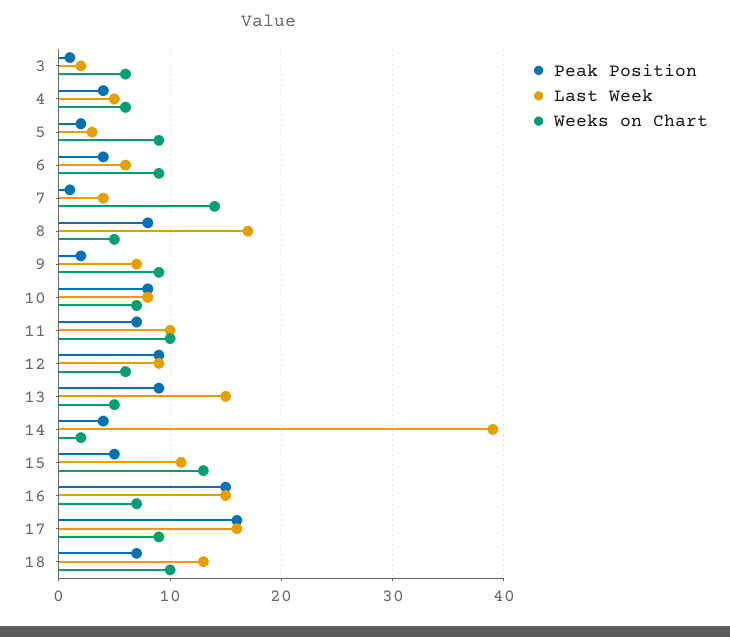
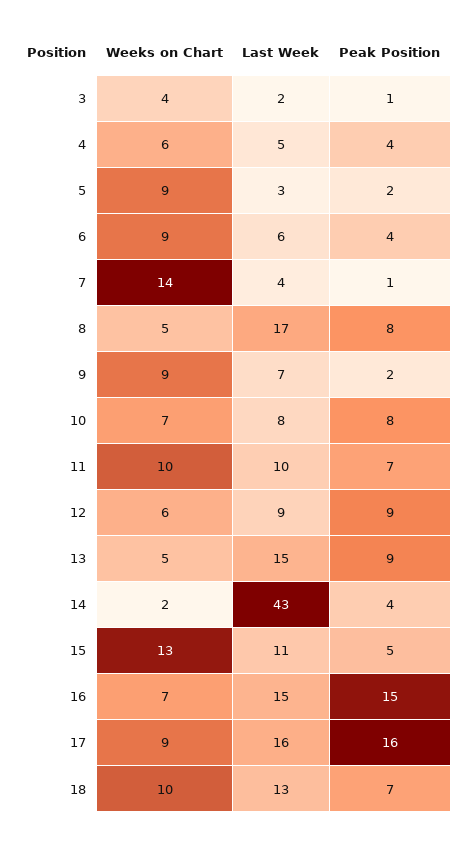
  {
    "Peak Position": {
      "3": 1,
      "4": 4,
      "5": 2,
      "6": 4,
      "7": 1,
      "8": 8,
      "9": 2,
      "10": 8,
      "11": 7,
      "12": 9,
      "13": 9,
      "14": 4,
      "15": 5,
      "16": 15,
      "17": 16,
      "18": 7
    },
    "Last Week": {
      "3": 2,
      "4": 5,
      "5": 3,
      "6": 6,
      "7": 4,
      "8": 17,
      "9": 7,
      "10": 8,
      "11": 10,
      "12": 9,
      "13": 15,
-     "14": 39,
+     "14": 43,
      "15": 11,
      "16": 15,
      "17": 16,
      "18": 13
    },
    "Weeks on Chart": {
-     "3": 6,
+     "3": 4,
      "4": 6,
      "5": 9,
      "6": 9,
      "7": 14,
      "8": 5,
      "9": 9,
      "10": 7,
      "11": 10,
      "12": 6,
      "13": 5,
      "14": 2,
      "15": 13,
      "16": 7,
      "17": 9,
      "18": 10
    }
  }

